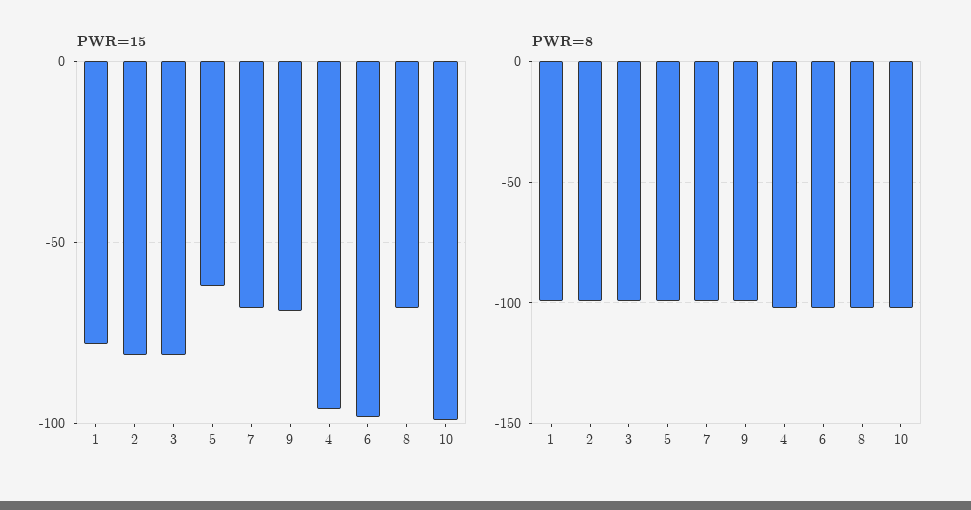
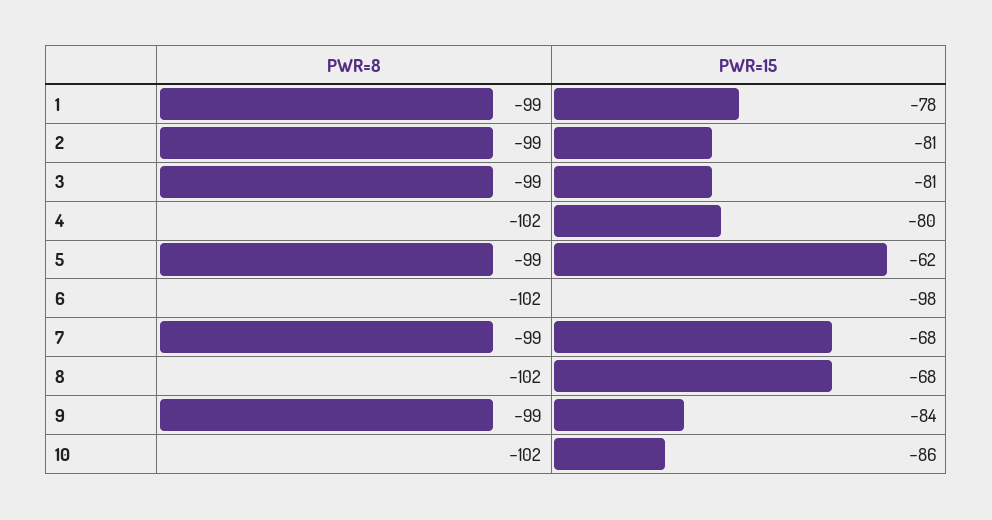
  {
    "PWR=15": {
      "1": -78,
      "2": -81,
      "3": -81,
      "5": -62,
      "7": -68,
-     "9": -70,
+     "9": -84,
-     "4": -95,
+     "4": -80,
      "6": -98,
      "8": -68,
-     "10": -100
+     "10": -86
    },
    "PWR=8": {
      "1": -99,
      "2": -99,
      "3": -99,
      "5": -99,
      "7": -99,
      "9": -99,
      "4": -102,
      "6": -102,
      "8": -102,
      "10": -102
    }
  }

